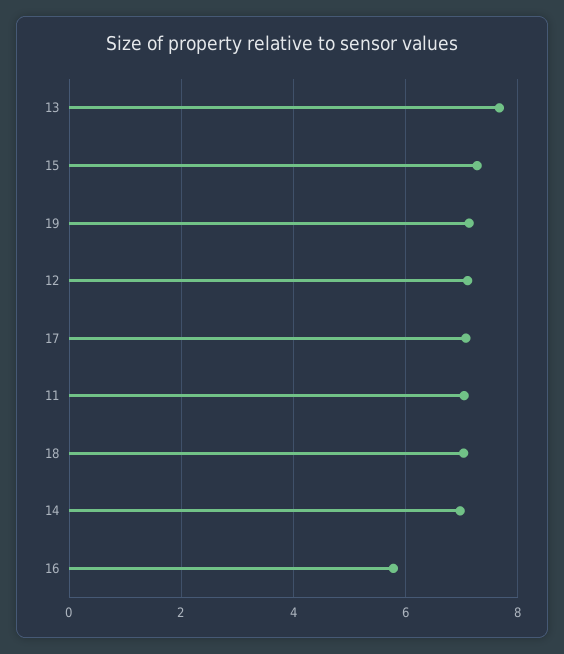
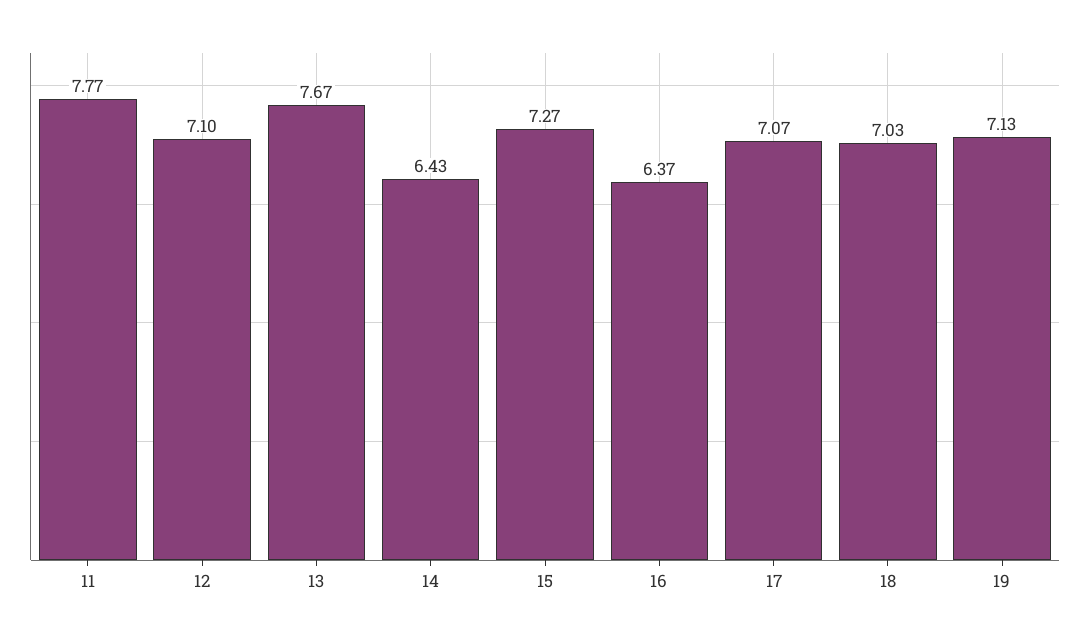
  {
    "13": 7.67,
    "15": 7.27,
    "19": 7.13,
    "12": 7.1,
    "17": 7.07,
-   "11": 7,
+   "11": 7.77,
    "18": 7.03,
-   "14": 7,
+   "14": 6.43,
-   "16": 5.8
+   "16": 6.37
  }

